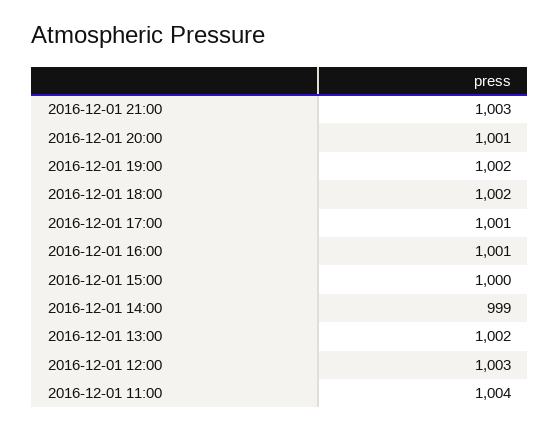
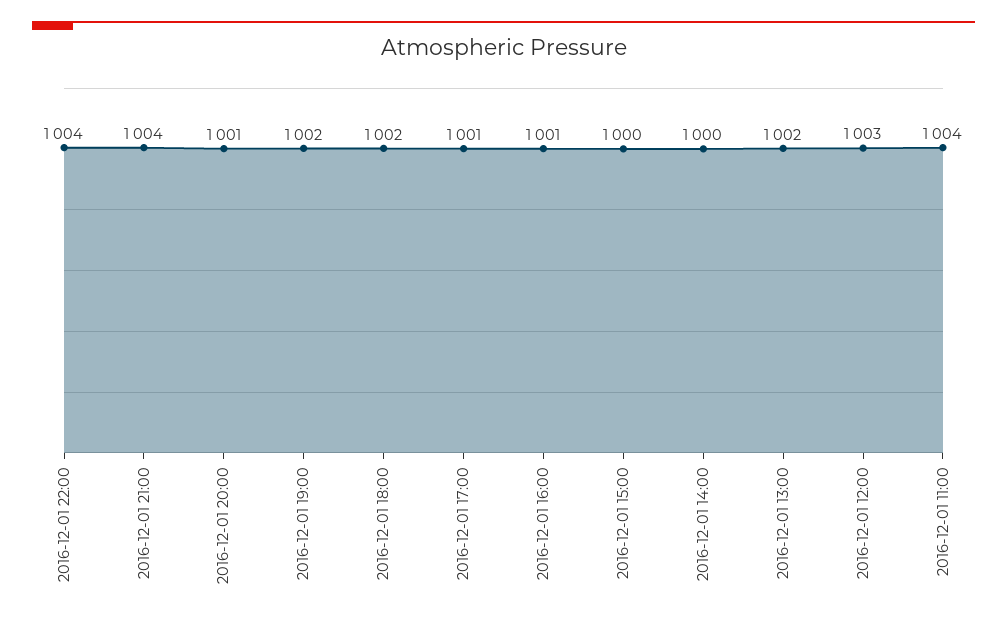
  {
-   "2016-12-01 21:00": 1003,
+   "2016-12-01 21:00": 1004,
    "2016-12-01 20:00": 1001,
    "2016-12-01 19:00": 1002,
    "2016-12-01 18:00": 1002,
    "2016-12-01 17:00": 1001,
    "2016-12-01 16:00": 1001,
    "2016-12-01 15:00": 1000,
-   "2016-12-01 14:00": 999,
+   "2016-12-01 14:00": 1000,
    "2016-12-01 13:00": 1002,
    "2016-12-01 12:00": 1003,
-   "2016-12-01 11:00": 1004
+   "2016-12-01 11:00": 1004,
+   "2016-12-01 22:00": 1004
  }

